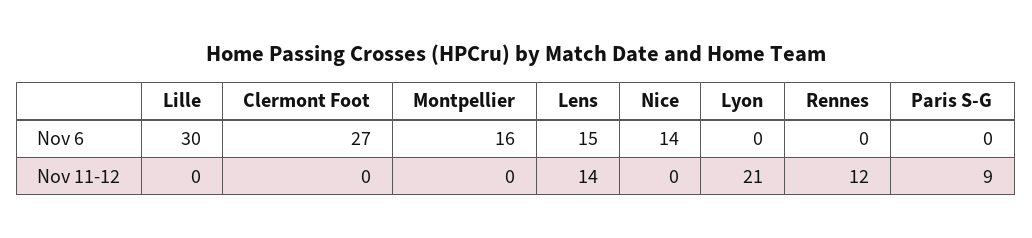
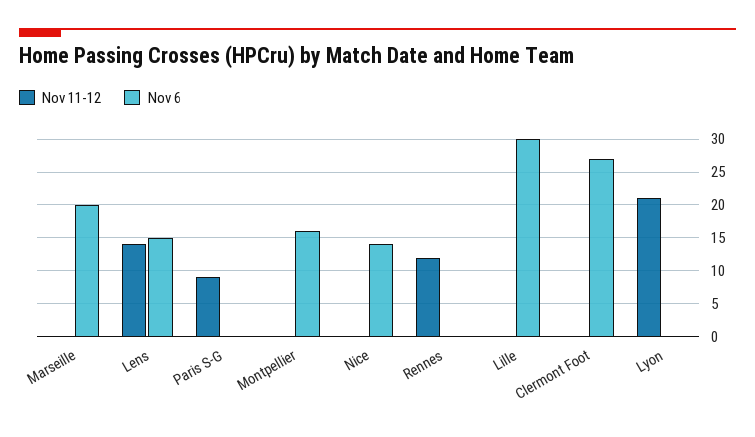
  {
    "Nov 6": {
      "Lille": 30,
      "Clermont Foot": 27,
      "Montpellier": 16,
      "Lens": 15,
      "Nice": 14,
      "Lyon": 0,
      "Rennes": 0,
-     "Paris S-G": 0
+     "Paris S-G": 0,
+     "Marseille": 20
    },
    "Nov 11-12": {
      "Lille": 0,
      "Clermont Foot": 0,
      "Montpellier": 0,
      "Lens": 14,
      "Nice": 0,
      "Lyon": 21,
      "Rennes": 12,
-     "Paris S-G": 9
+     "Paris S-G": 9,
+     "Marseille": 0
    }
  }

